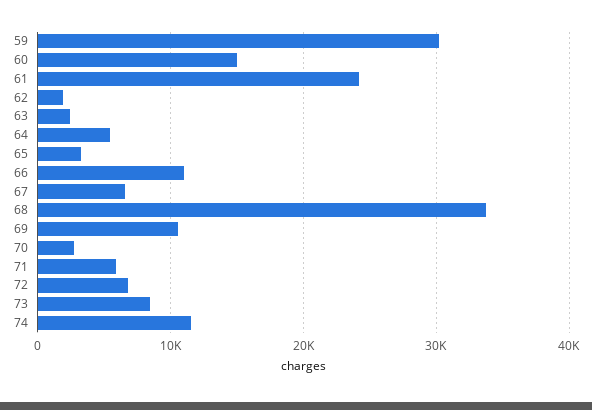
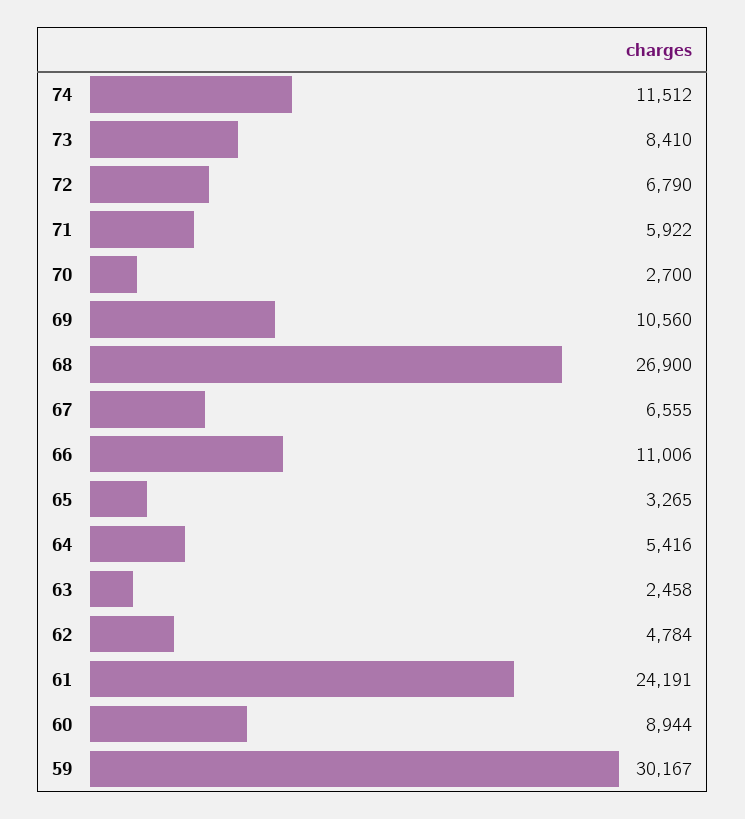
  {
    "59": 30167,
-   "60": 15000,
+   "60": 8944,
    "61": 24191,
-   "62": 2000,
+   "62": 4784,
    "63": 2458,
    "64": 5416,
    "65": 3265,
    "66": 11006,
    "67": 6555,
-   "68": 34000,
+   "68": 26900,
    "69": 10560,
    "70": 2700,
    "71": 5922,
    "72": 6790,
    "73": 8410,
    "74": 11512
  }

